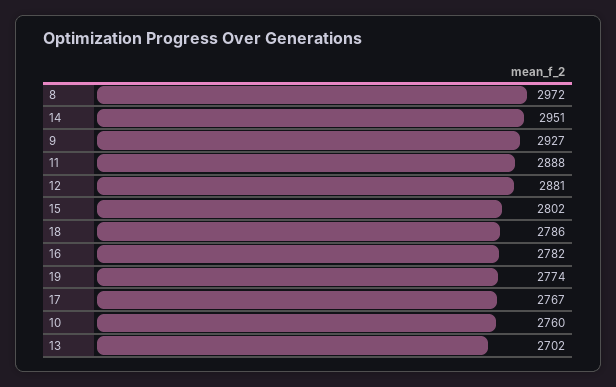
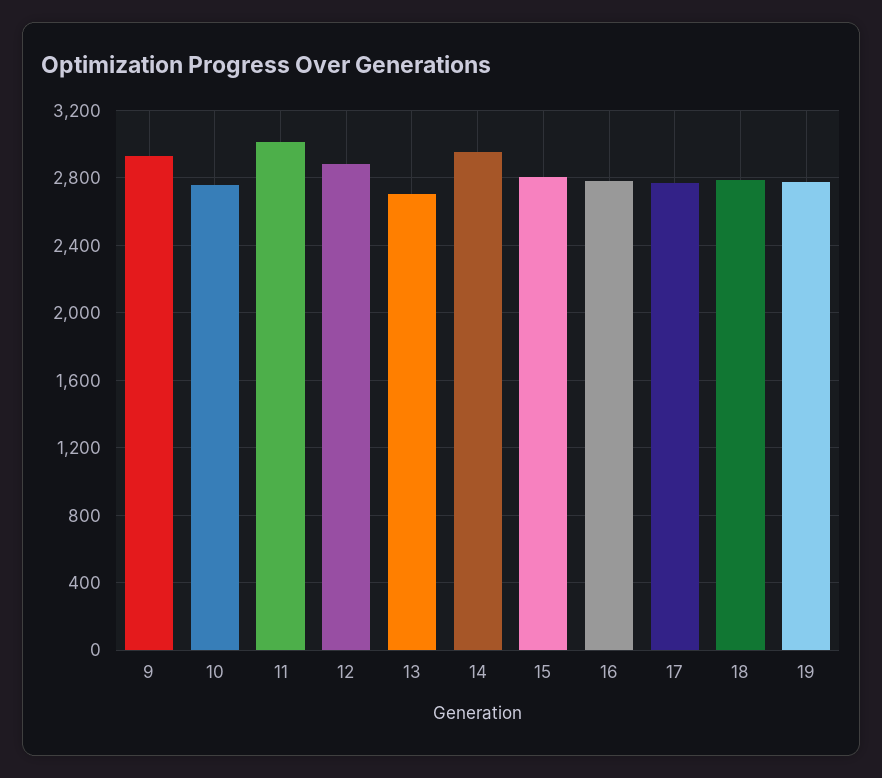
  {
-   "8": 2972,
    "14": 2951,
    "9": 2927,
-   "11": 2888,
+   "11": 3000,
    "12": 2881,
    "15": 2802,
    "18": 2786,
    "16": 2782,
    "19": 2774,
    "17": 2767,
    "10": 2760,
    "13": 2702
  }

